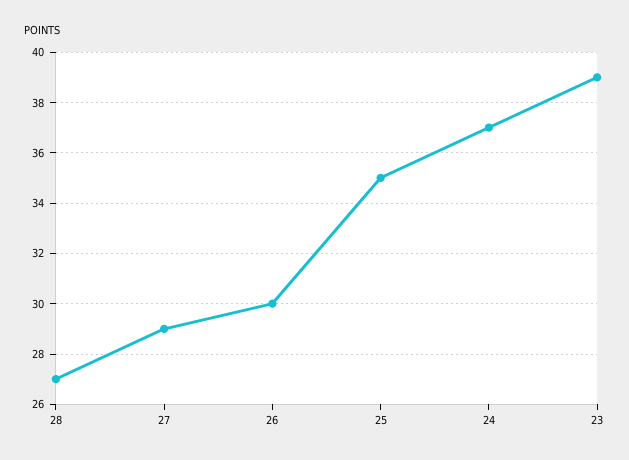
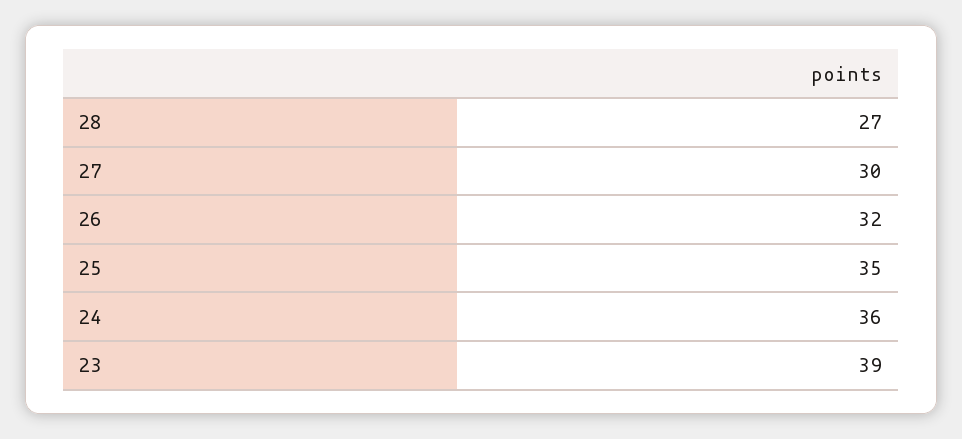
  {
    "28": 27,
-   "27": 29,
+   "27": 30,
-   "26": 30,
+   "26": 32,
    "25": 35,
-   "24": 37,
+   "24": 36,
    "23": 39
  }

